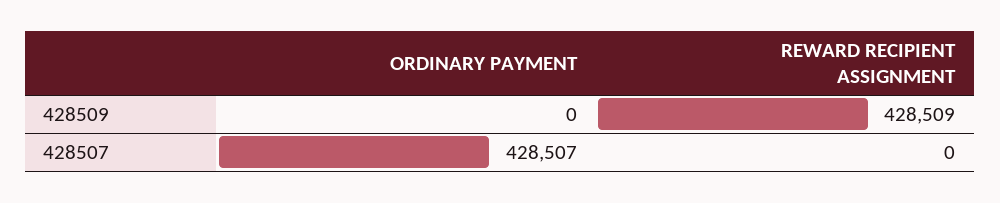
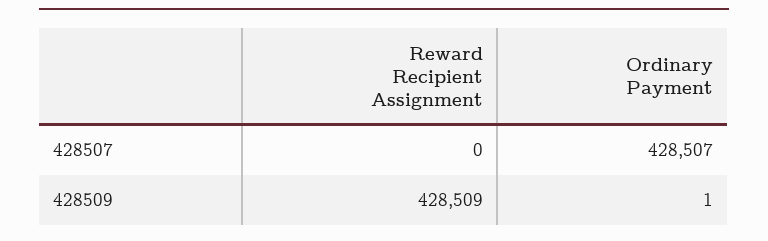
  {
    "ORDINARY PAYMENT": {
-     "428509": 0,
+     "428509": 1,
      "428507": 428507
    },
    "REWARD RECIPIENT ASSIGNMENT": {
      "428509": 428509,
      "428507": 0
    }
  }

